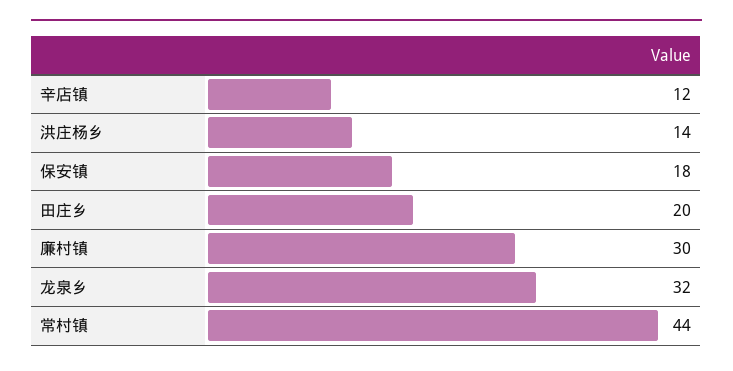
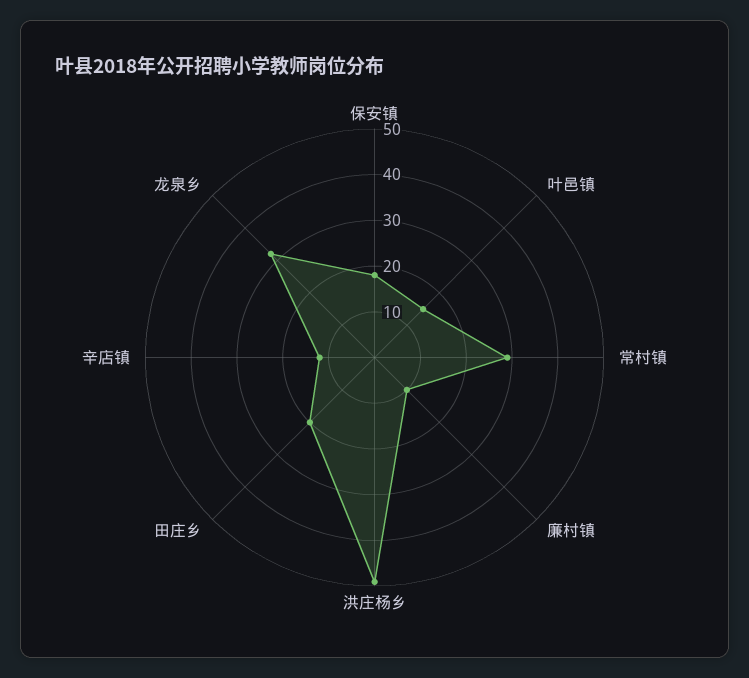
  {
    "辛店镇": 12,
-   "洪庄杨乡": 14,
+   "洪庄杨乡": 50,
    "保安镇": 18,
    "田庄乡": 20,
-   "廉村镇": 30,
+   "廉村镇": 10,
    "龙泉乡": 32,
-   "常村镇": 44
+   "常村镇": 30,
+   "叶邑镇": 15
  }

